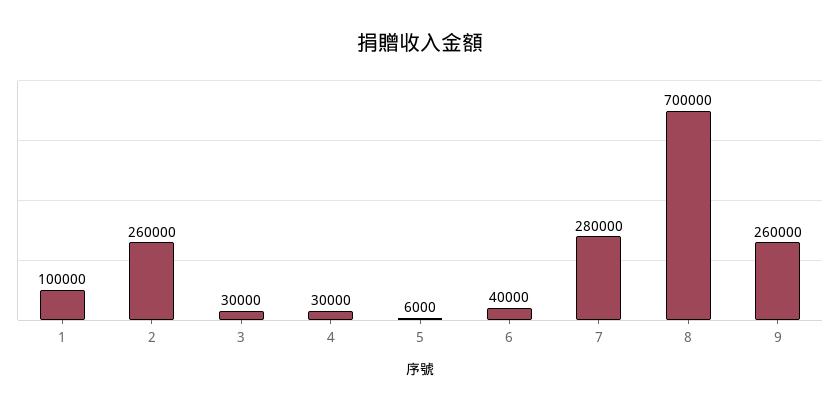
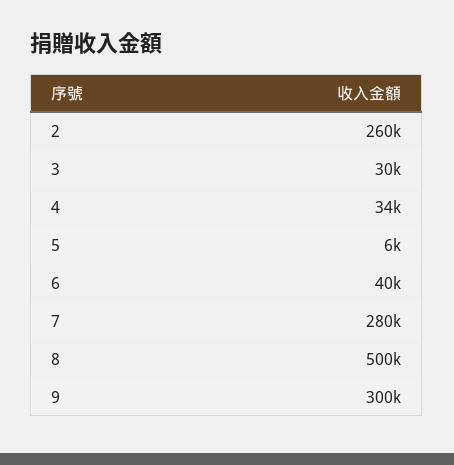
  {
-   "1": 100000,
    "2": 260000,
    "3": 30000,
-   "4": 30000,
+   "4": 34000,
    "5": 6000,
    "6": 40000,
    "7": 280000,
-   "8": 700000,
+   "8": 500000,
-   "9": 260000
+   "9": 300000
  }

